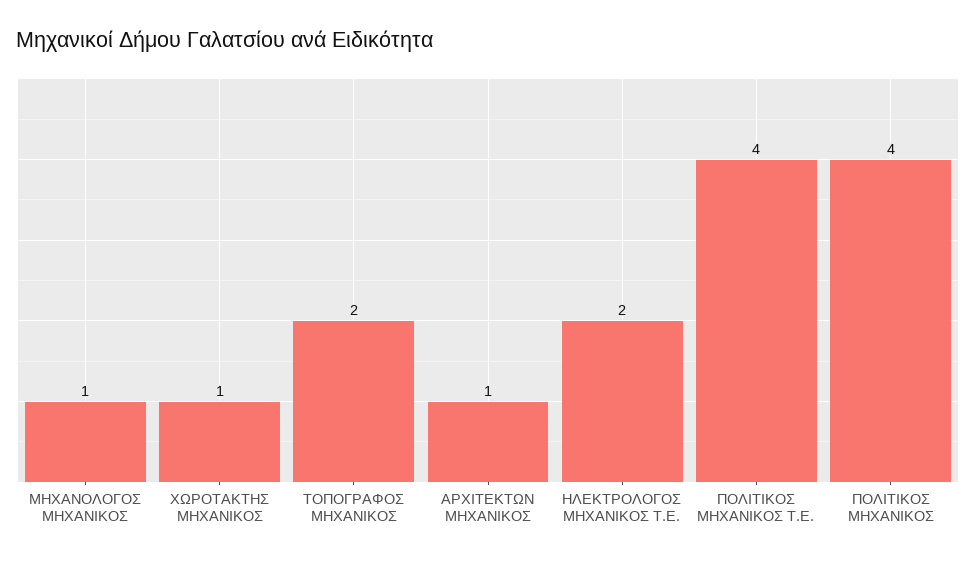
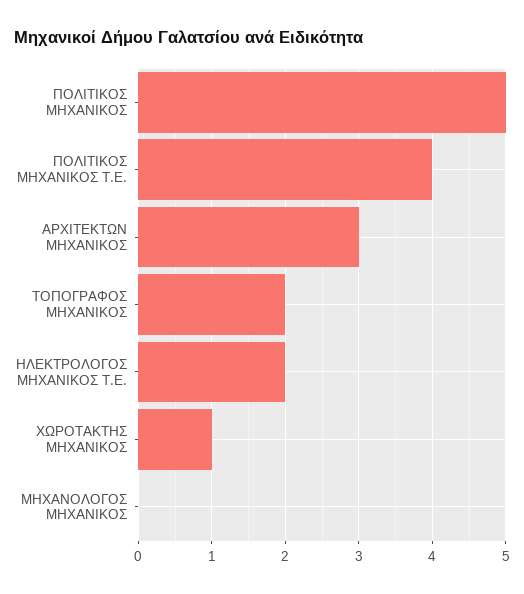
  {
-   "ΜΗΧΑΝΟΛΟΓΟΣ ΜΗΧΑΝΙΚΟΣ": 1,
+   "ΜΗΧΑΝΟΛΟΓΟΣ ΜΗΧΑΝΙΚΟΣ": 0,
    "ΧΩΡΟΤΑΚΤΗΣ ΜΗΧΑΝΙΚΟΣ": 1,
    "ΤΟΠΟΓΡΑΦΟΣ ΜΗΧΑΝΙΚΟΣ": 2,
-   "ΑΡΧΙΤΕΚΤΩΝ ΜΗΧΑΝΙΚΟΣ": 1,
+   "ΑΡΧΙΤΕΚΤΩΝ ΜΗΧΑΝΙΚΟΣ": 3,
    "ΗΛΕΚΤΡΟΛΟΓΟΣ ΜΗΧΑΝΙΚΟΣ Τ.Ε.": 2,
    "ΠΟΛΙΤΙΚΟΣ ΜΗΧΑΝΙΚΟΣ Τ.Ε.": 4,
-   "ΠΟΛΙΤΙΚΟΣ ΜΗΧΑΝΙΚΟΣ": 4
+   "ΠΟΛΙΤΙΚΟΣ ΜΗΧΑΝΙΚΟΣ": 5
  }

